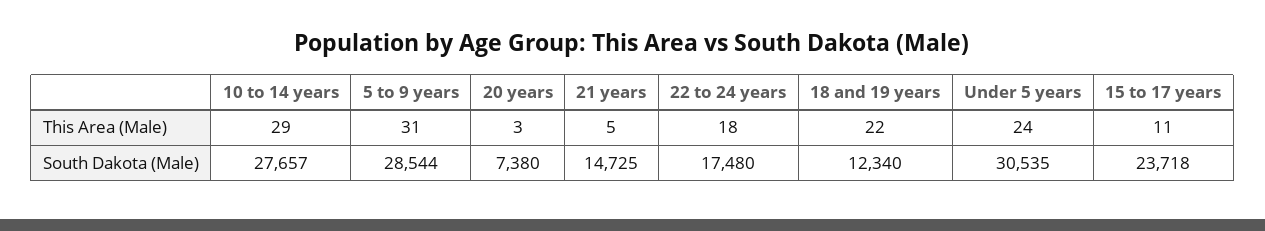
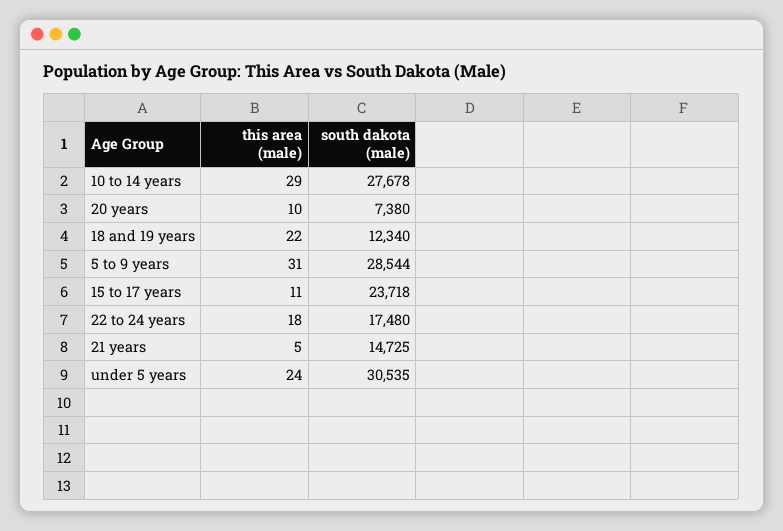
  {
    "10 to 14 years": {
      "This Area (Male)": 29,
-     "South Dakota (Male)": 27657
+     "South Dakota (Male)": 27678
    },
    "5 to 9 years": {
      "This Area (Male)": 31,
      "South Dakota (Male)": 28544
    },
    "20 years": {
-     "This Area (Male)": 3,
+     "This Area (Male)": 10,
      "South Dakota (Male)": 7380
    },
    "21 years": {
      "This Area (Male)": 5,
      "South Dakota (Male)": 14725
    },
    "22 to 24 years": {
      "This Area (Male)": 18,
      "South Dakota (Male)": 17480
    },
    "18 and 19 years": {
      "This Area (Male)": 22,
      "South Dakota (Male)": 12340
    },
    "Under 5 years": {
      "This Area (Male)": 24,
      "South Dakota (Male)": 30535
    },
    "15 to 17 years": {
      "This Area (Male)": 11,
      "South Dakota (Male)": 23718
    }
  }

